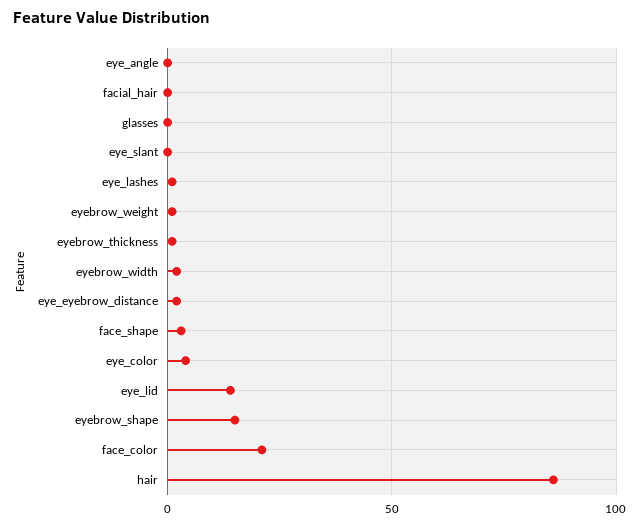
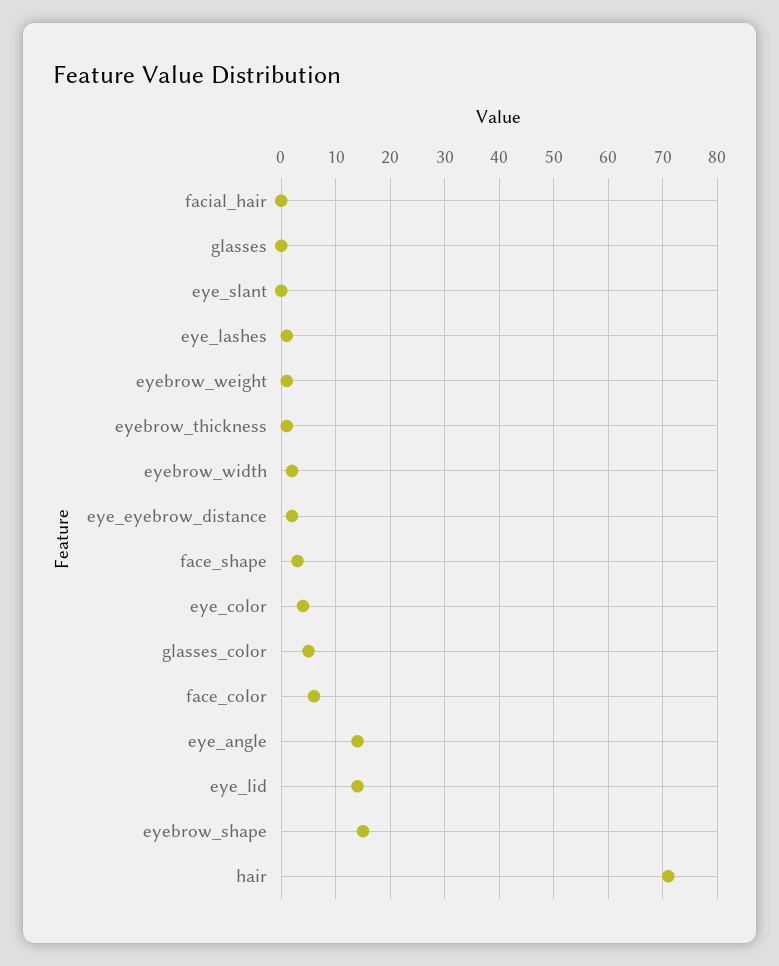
  {
-   "eye_angle": 0,
+   "eye_angle": 15,
    "facial_hair": 0,
    "glasses": 0,
    "eye_slant": 0,
    "eye_lashes": 0,
    "eyebrow_weight": 0,
    "eyebrow_thickness": 0,
    "eyebrow_width": 0,
    "eye_eyebrow_distance": 0,
    "face_shape": 5,
    "eye_color": 5,
    "eye_lid": 15,
    "eyebrow_shape": 15,
-   "face_color": 20,
+   "face_color": 5,
-   "hair": 85
+   "hair": 70,
+   "glasses_color": 5
  }

